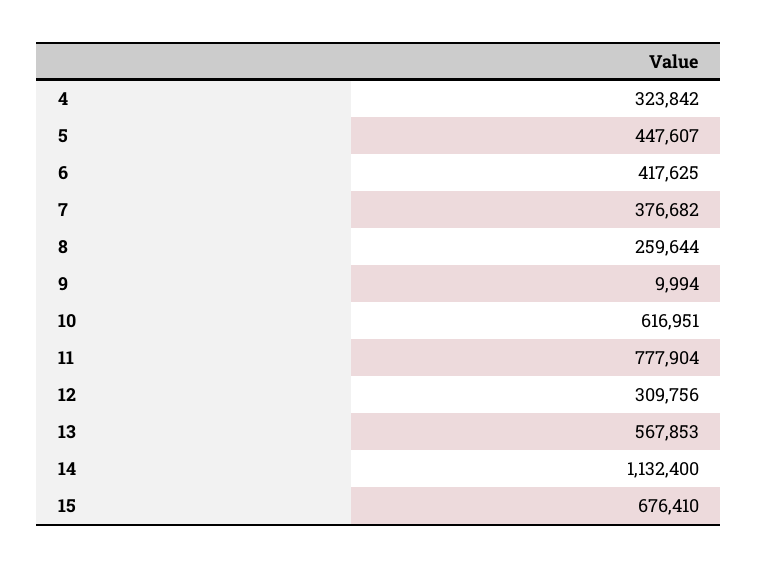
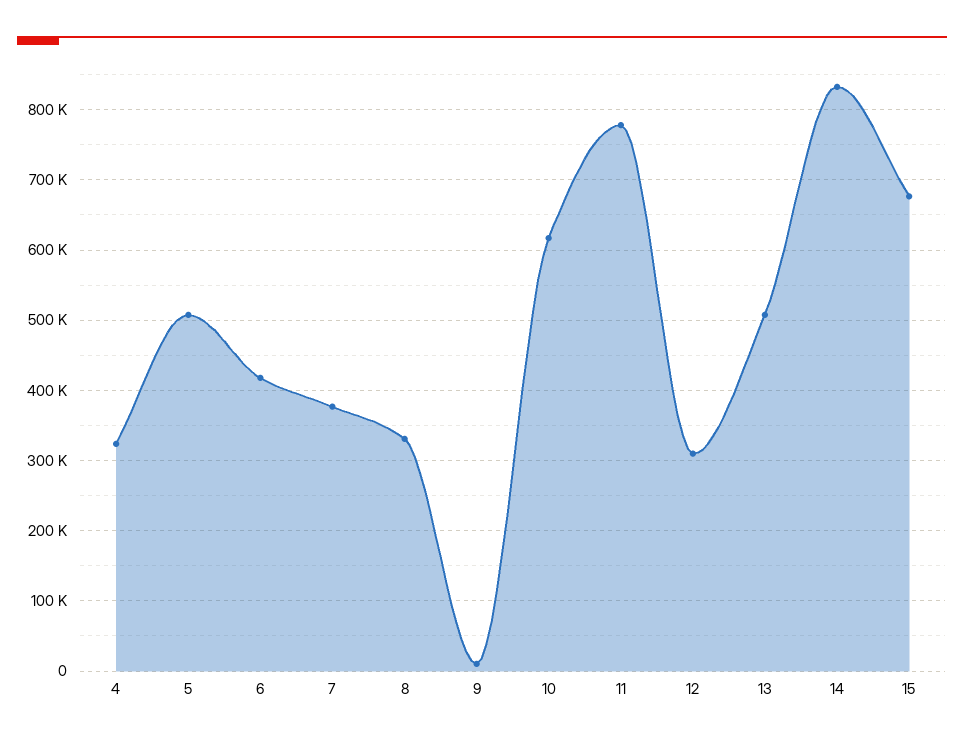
  {
    "4": 323842,
-   "5": 447607,
+   "5": 510000,
    "6": 417625,
    "7": 376682,
-   "8": 259644,
+   "8": 330000,
    "9": 9994,
    "10": 616951,
    "11": 777904,
    "12": 309756,
-   "13": 567853,
+   "13": 510000,
-   "14": 1132400,
+   "14": 830000,
    "15": 676410
  }

